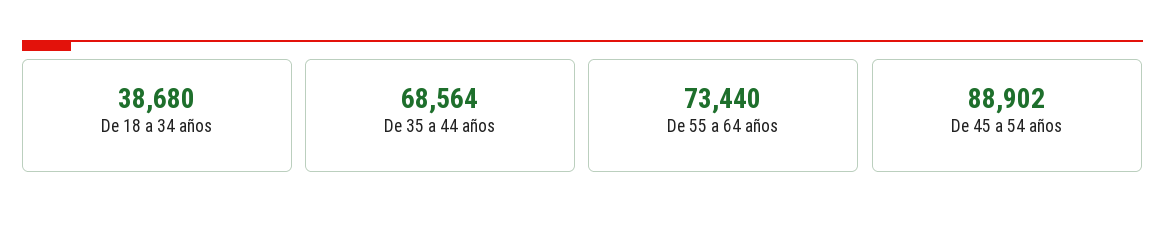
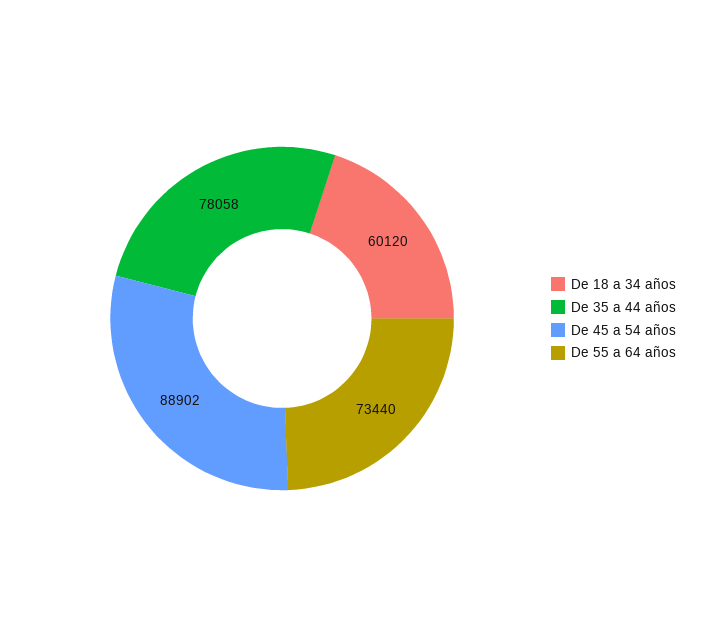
  {
-   "De 18 a 34 años": 38680,
+   "De 18 a 34 años": 60120,
-   "De 35 a 44 años": 68564,
+   "De 35 a 44 años": 78058,
    "De 55 a 64 años": 73440,
    "De 45 a 54 años": 88902
  }

